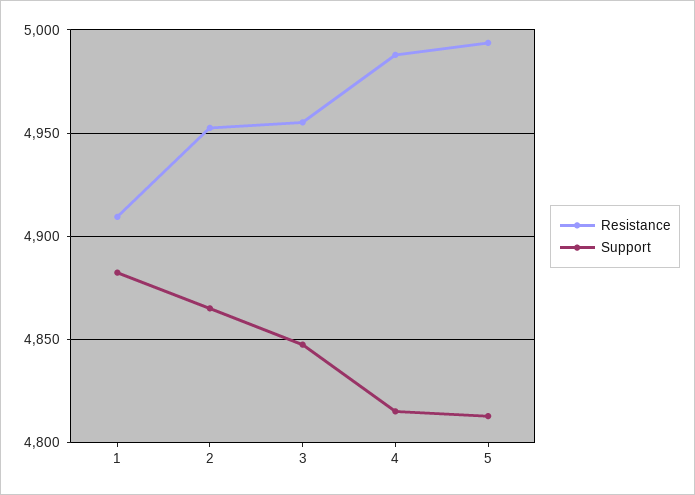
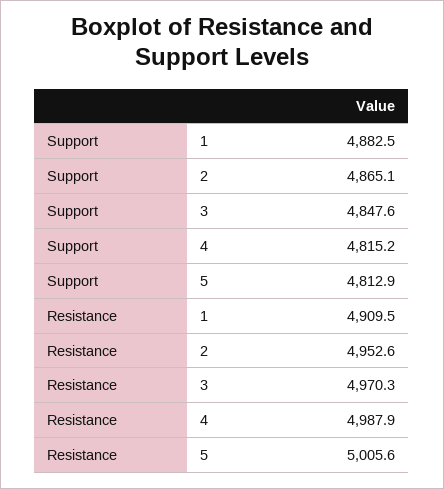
  {
    "Resistance": {
      "1": 4909.5,
      "2": 4952.6,
-     "3": 4955,
+     "3": 4970.3,
      "4": 4987.9,
-     "5": 4995
+     "5": 5005.6
    },
    "Support": {
      "1": 4882.5,
      "2": 4865.1,
      "3": 4847.6,
      "4": 4815.2,
      "5": 4812.9
    }
  }

